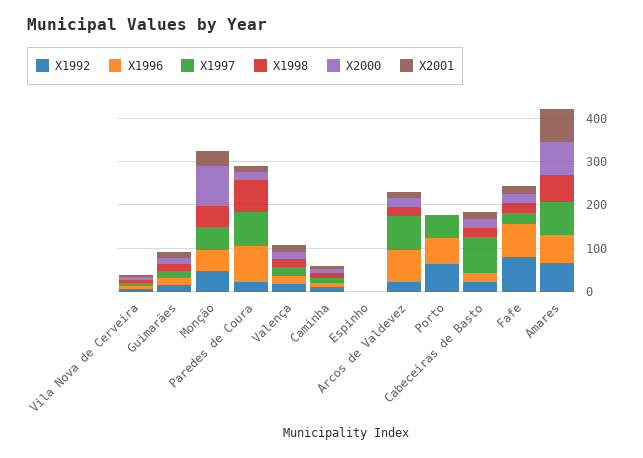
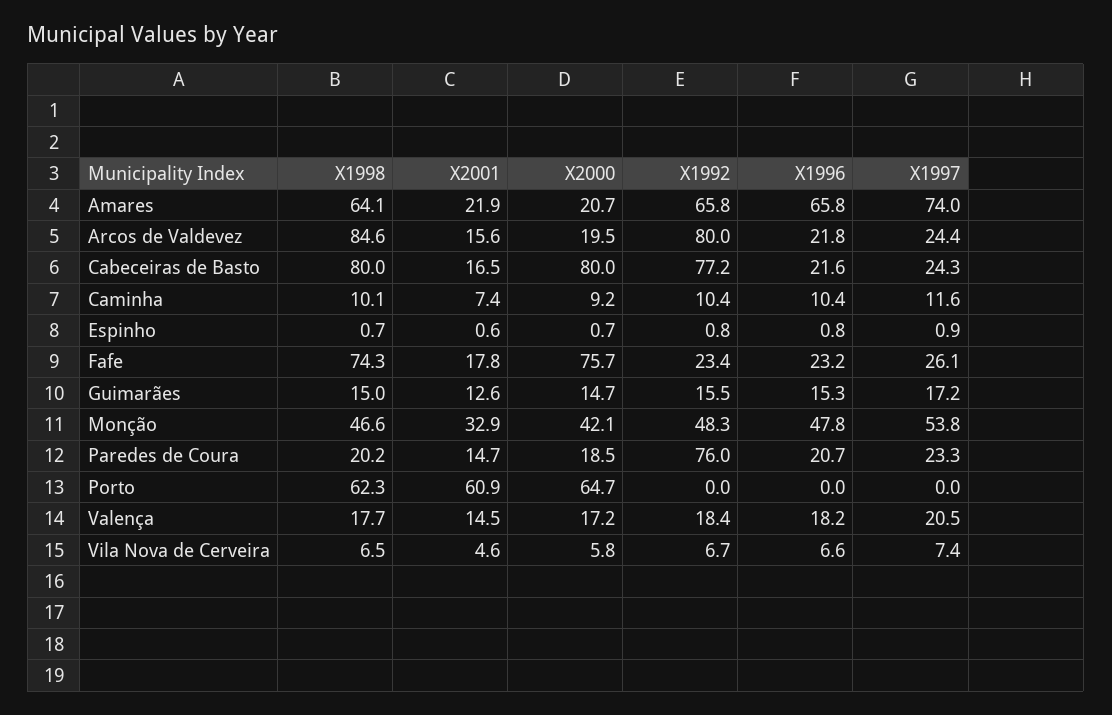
  {
    "X1992": {
      "Vila Nova de Cerveira": 6.7,
      "Guimarães": 15.5,
      "Monção": 48.3,
-     "Paredes de Coura": 20,
+     "Paredes de Coura": 76,
      "Valença": 18.4,
      "Caminha": 10.4,
      "Espinho": 0.8,
-     "Arcos de Valdevez": 20,
+     "Arcos de Valdevez": 80,
-     "Porto": 60,
+     "Porto": 0,
-     "Cabeceiras de Basto": 20,
+     "Cabeceiras de Basto": 77.2,
-     "Fafe": 80,
+     "Fafe": 23.4,
      "Amares": 65.8
    },
    "X1996": {
      "Vila Nova de Cerveira": 6.6,
      "Guimarães": 15.3,
      "Monção": 47.8,
-     "Paredes de Coura": 80,
+     "Paredes de Coura": 20.7,
      "Valença": 18.2,
      "Caminha": 10.4,
      "Espinho": 0.8,
-     "Arcos de Valdevez": 80,
+     "Arcos de Valdevez": 21.8,
-     "Porto": 60,
+     "Porto": 0,
      "Cabeceiras de Basto": 21.6,
-     "Fafe": 80,
+     "Fafe": 23.2,
      "Amares": 65.8
    },
    "X1997": {
      "Vila Nova de Cerveira": 7.4,
      "Guimarães": 17.2,
      "Monção": 53.8,
-     "Paredes de Coura": 80,
+     "Paredes de Coura": 23.3,
      "Valença": 20.5,
      "Caminha": 11.6,
      "Espinho": 0.9,
-     "Arcos de Valdevez": 80,
+     "Arcos de Valdevez": 24.4,
-     "Porto": 60,
+     "Porto": 0,
-     "Cabeceiras de Basto": 80,
+     "Cabeceiras de Basto": 24.3,
      "Fafe": 26.1,
      "Amares": 74
    },
    "X1998": {
      "Vila Nova de Cerveira": 6.5,
      "Guimarães": 15,
      "Monção": 46.6,
-     "Paredes de Coura": 80,
+     "Paredes de Coura": 20.2,
      "Valença": 17.7,
      "Caminha": 10.1,
      "Espinho": 0.7,
-     "Arcos de Valdevez": 20,
+     "Arcos de Valdevez": 84.6,
-     "Porto": 0,
+     "Porto": 62.3,
-     "Cabeceiras de Basto": 20,
+     "Cabeceiras de Basto": 80,
-     "Fafe": 20,
+     "Fafe": 74.3,
      "Amares": 64.1
    },
    "X2000": {
      "Vila Nova de Cerveira": 5.8,
      "Guimarães": 14.7,
-     "Monção": 100,
+     "Monção": 42.1,
      "Paredes de Coura": 18.5,
      "Valença": 17.2,
      "Caminha": 9.2,
      "Espinho": 0.7,
      "Arcos de Valdevez": 19.5,
-     "Porto": 0,
+     "Porto": 64.7,
-     "Cabeceiras de Basto": 20,
+     "Cabeceiras de Basto": 80,
-     "Fafe": 20,
+     "Fafe": 75.7,
-     "Amares": 80
+     "Amares": 20.7
    },
    "X2001": {
      "Vila Nova de Cerveira": 4.6,
      "Guimarães": 12.6,
      "Monção": 32.9,
      "Paredes de Coura": 14.7,
      "Valença": 14.5,
      "Caminha": 7.4,
      "Espinho": 0.6,
      "Arcos de Valdevez": 15.6,
-     "Porto": 0,
+     "Porto": 60.9,
      "Cabeceiras de Basto": 16.5,
      "Fafe": 17.8,
-     "Amares": 80
+     "Amares": 21.9
    }
  }

